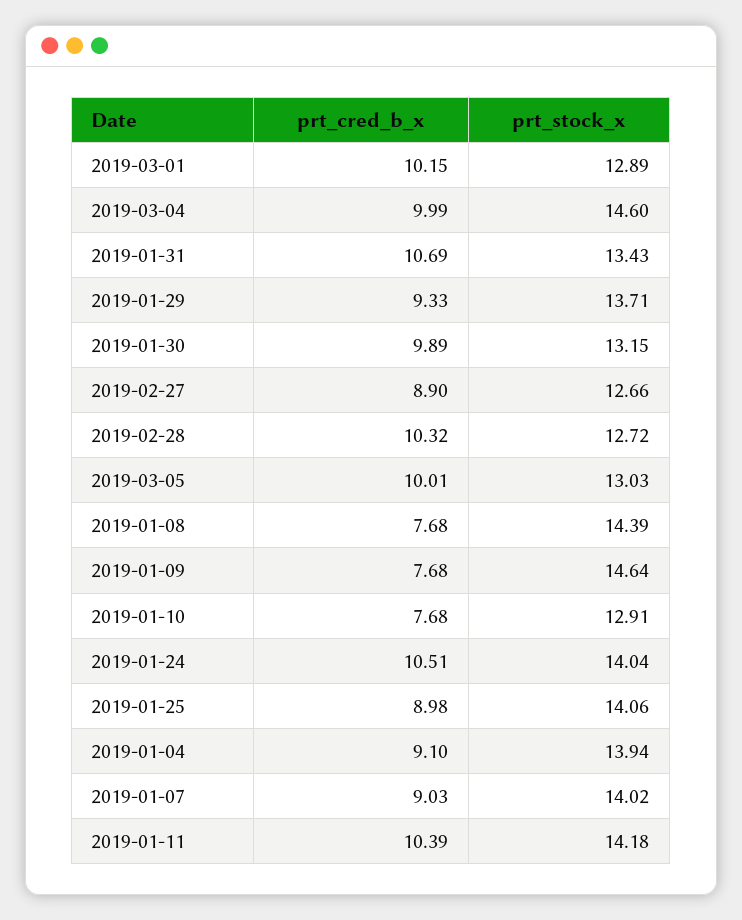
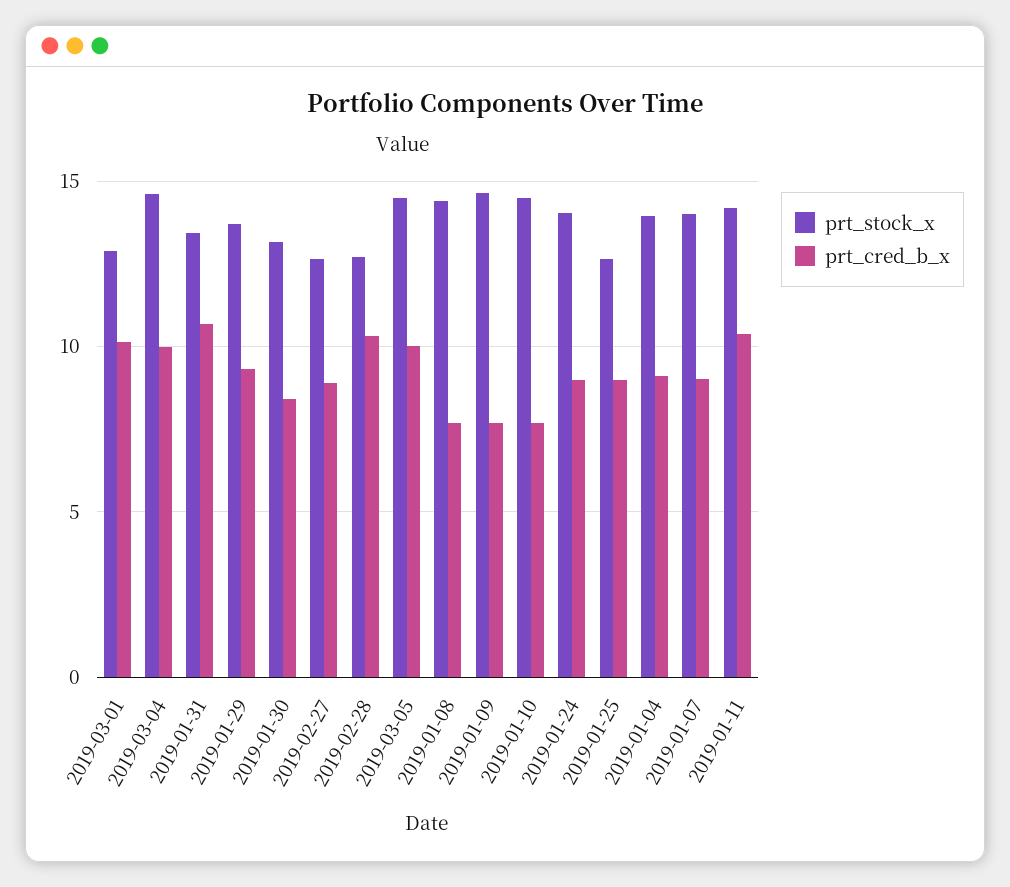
  {
    "prt_cred_b_x": {
      "2019-03-01": 10.15,
      "2019-03-04": 9.99,
      "2019-01-31": 10.69,
      "2019-01-29": 9.33,
-     "2019-01-30": 9.89,
+     "2019-01-30": 8.5,
      "2019-02-27": 8.9,
      "2019-02-28": 10.32,
      "2019-03-05": 10.01,
      "2019-01-08": 7.68,
      "2019-01-09": 7.68,
      "2019-01-10": 7.68,
-     "2019-01-24": 10.51,
+     "2019-01-24": 9,
      "2019-01-25": 8.98,
      "2019-01-04": 9.1,
      "2019-01-07": 9.03,
      "2019-01-11": 10.39
    },
    "prt_stock_x": {
      "2019-03-01": 12.89,
      "2019-03-04": 14.6,
      "2019-01-31": 13.43,
      "2019-01-29": 13.71,
      "2019-01-30": 13.15,
      "2019-02-27": 12.66,
      "2019-02-28": 12.72,
-     "2019-03-05": 13.03,
+     "2019-03-05": 14.5,
      "2019-01-08": 14.39,
      "2019-01-09": 14.64,
-     "2019-01-10": 12.91,
+     "2019-01-10": 14.5,
      "2019-01-24": 14.04,
-     "2019-01-25": 14.06,
+     "2019-01-25": 12.5,
      "2019-01-04": 13.94,
      "2019-01-07": 14.02,
      "2019-01-11": 14.18
    }
  }

